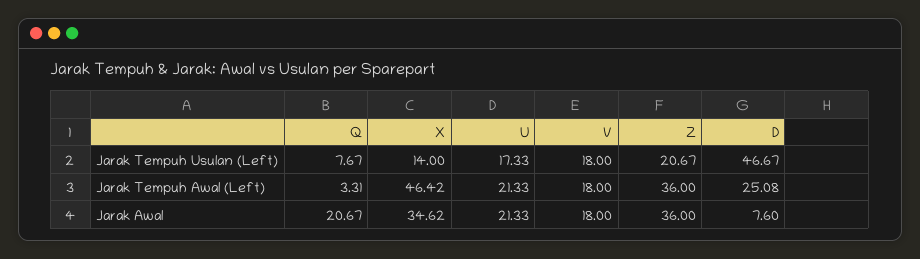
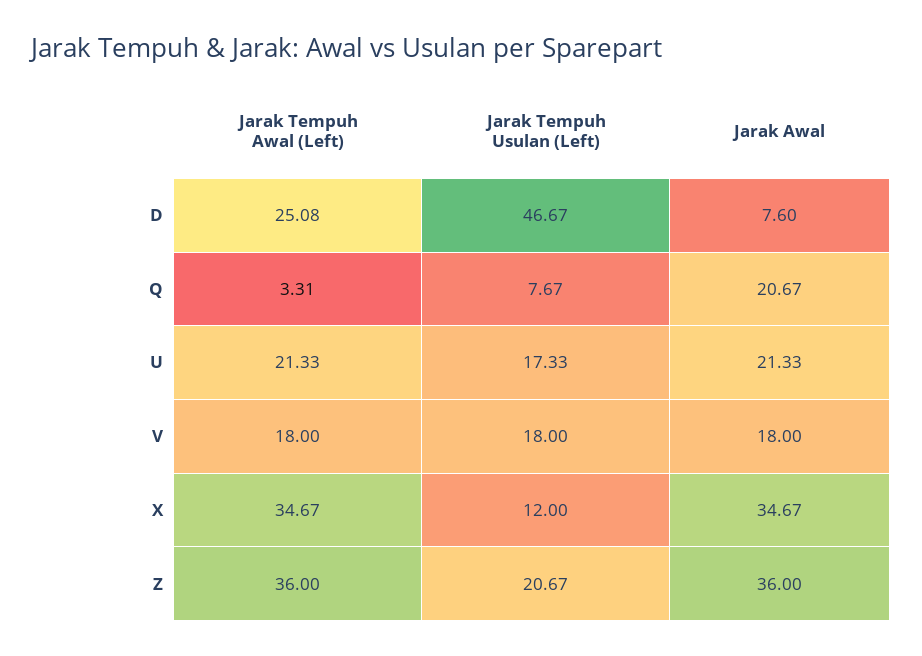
  {
    "Q": {
      "Jarak Tempuh Usulan (Left)": 7.67,
      "Jarak Tempuh Awal (Left)": 3.31,
      "Jarak Awal": 20.67
    },
    "X": {
-     "Jarak Tempuh Usulan (Left)": 14,
+     "Jarak Tempuh Usulan (Left)": 12,
-     "Jarak Tempuh Awal (Left)": 46.42,
+     "Jarak Tempuh Awal (Left)": 34.67,
-     "Jarak Awal": 34.62
+     "Jarak Awal": 34.67
    },
    "U": {
      "Jarak Tempuh Usulan (Left)": 17.33,
      "Jarak Tempuh Awal (Left)": 21.33,
      "Jarak Awal": 21.33
    },
    "V": {
      "Jarak Tempuh Usulan (Left)": 18,
      "Jarak Tempuh Awal (Left)": 18,
      "Jarak Awal": 18
    },
    "Z": {
      "Jarak Tempuh Usulan (Left)": 20.67,
      "Jarak Tempuh Awal (Left)": 36,
      "Jarak Awal": 36
    },
    "D": {
      "Jarak Tempuh Usulan (Left)": 46.67,
      "Jarak Tempuh Awal (Left)": 25.08,
      "Jarak Awal": 7.6
    }
  }

